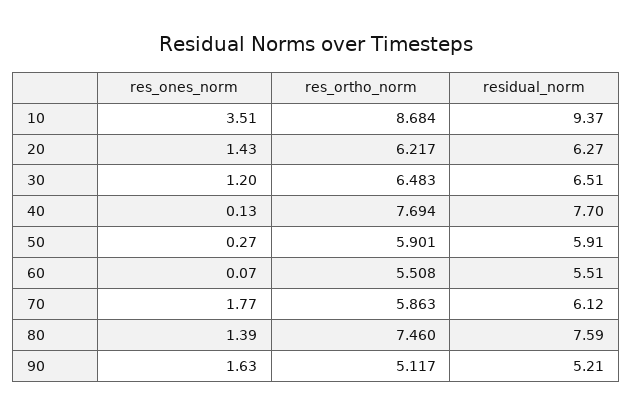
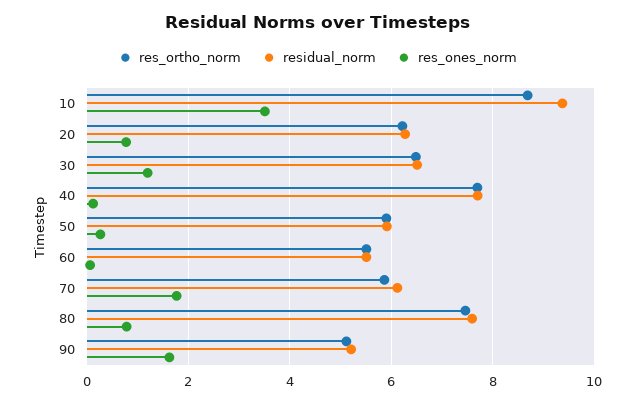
  {
    "res_ones_norm": {
      "10": 3.51,
-     "20": 1.43,
+     "20": 0.8,
      "30": 1.2,
      "40": 0.13,
      "50": 0.27,
      "60": 0.07,
      "70": 1.77,
-     "80": 1.39,
+     "80": 0.8,
      "90": 1.63
    },
    "res_ortho_norm": {
      "10": 8.684,
      "20": 6.217,
      "30": 6.483,
      "40": 7.694,
      "50": 5.901,
      "60": 5.508,
      "70": 5.863,
      "80": 7.46,
      "90": 5.117
    },
    "residual_norm": {
      "10": 9.37,
      "20": 6.27,
      "30": 6.51,
      "40": 7.7,
      "50": 5.91,
      "60": 5.51,
      "70": 6.12,
      "80": 7.59,
      "90": 5.21
    }
  }

